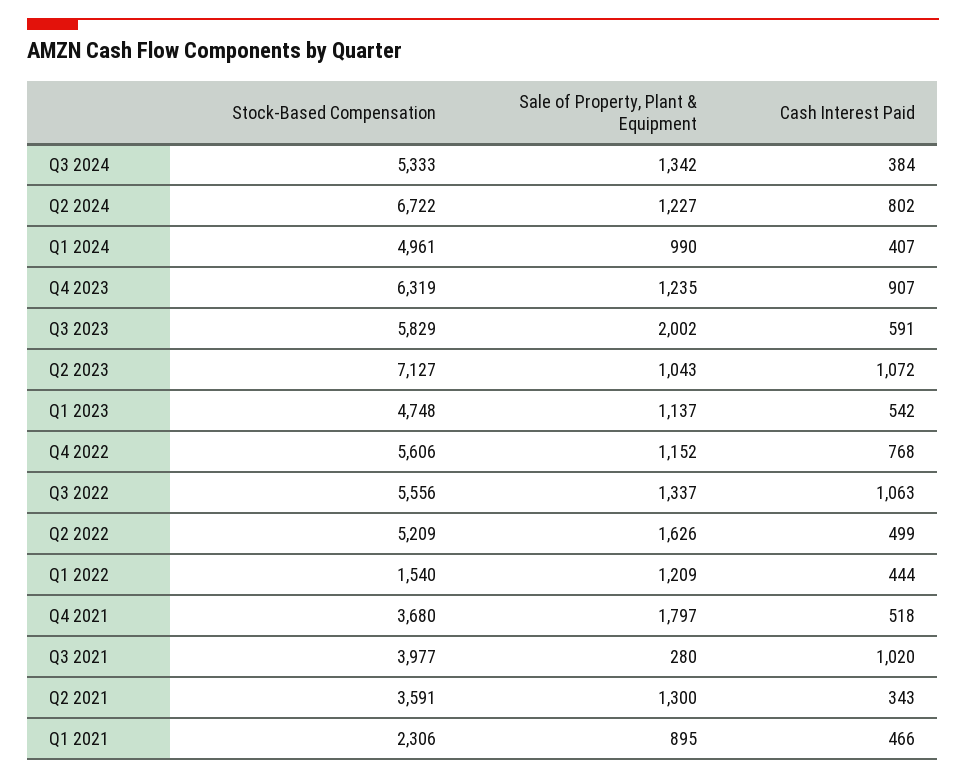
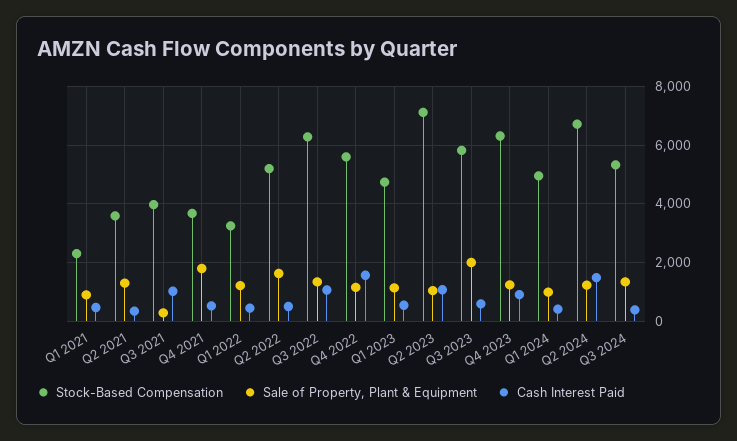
  {
    "Stock-Based Compensation": {
      "Q3 2024": 5333,
      "Q2 2024": 6722,
      "Q1 2024": 4961,
      "Q4 2023": 6319,
      "Q3 2023": 5829,
      "Q2 2023": 7127,
      "Q1 2023": 4748,
      "Q4 2022": 5606,
-     "Q3 2022": 5556,
+     "Q3 2022": 6250,
      "Q2 2022": 5209,
-     "Q1 2022": 1540,
+     "Q1 2022": 3250,
      "Q4 2021": 3680,
      "Q3 2021": 3977,
      "Q2 2021": 3591,
      "Q1 2021": 2306
    },
    "Sale of Property, Plant & Equipment": {
      "Q3 2024": 1342,
      "Q2 2024": 1227,
      "Q1 2024": 990,
      "Q4 2023": 1235,
      "Q3 2023": 2002,
      "Q2 2023": 1043,
      "Q1 2023": 1137,
      "Q4 2022": 1152,
      "Q3 2022": 1337,
      "Q2 2022": 1626,
      "Q1 2022": 1209,
      "Q4 2021": 1797,
      "Q3 2021": 280,
      "Q2 2021": 1300,
      "Q1 2021": 895
    },
    "Cash Interest Paid": {
      "Q3 2024": 384,
-     "Q2 2024": 802,
+     "Q2 2024": 1500,
      "Q1 2024": 407,
      "Q4 2023": 907,
      "Q3 2023": 591,
      "Q2 2023": 1072,
      "Q1 2023": 542,
-     "Q4 2022": 768,
+     "Q4 2022": 1500,
      "Q3 2022": 1063,
      "Q2 2022": 499,
      "Q1 2022": 444,
      "Q4 2021": 518,
      "Q3 2021": 1020,
      "Q2 2021": 343,
      "Q1 2021": 466
    }
  }

